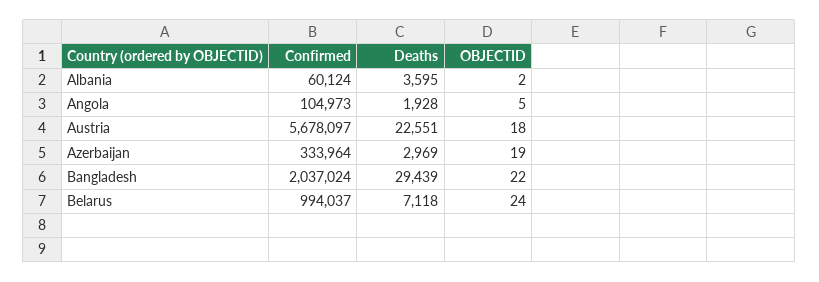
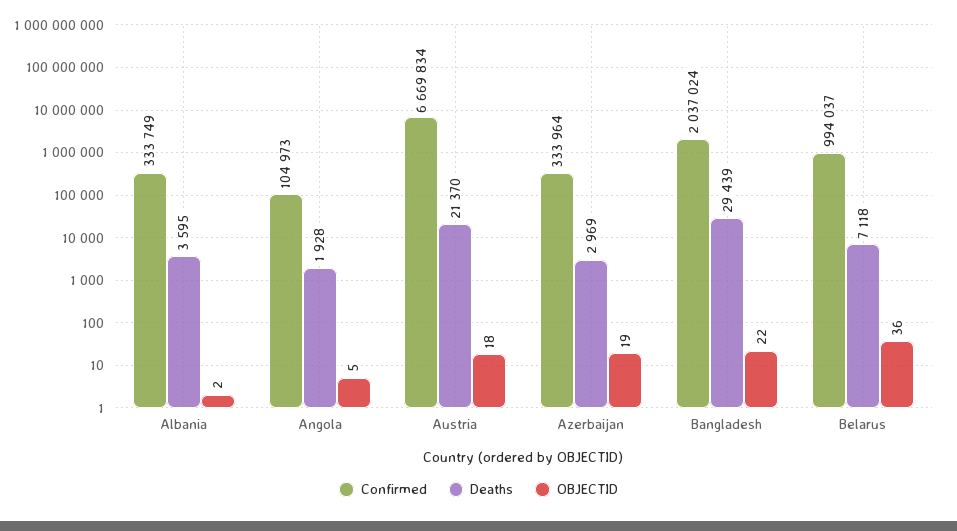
  {
    "Confirmed": {
-     "Albania": 60124,
+     "Albania": 333749,
      "Angola": 104973,
-     "Austria": 5678097,
+     "Austria": 6669834,
      "Azerbaijan": 333964,
      "Bangladesh": 2037024,
      "Belarus": 994037
    },
    "Deaths": {
      "Albania": 3595,
      "Angola": 1928,
-     "Austria": 22551,
+     "Austria": 21370,
      "Azerbaijan": 2969,
      "Bangladesh": 29439,
      "Belarus": 7118
    },
    "OBJECTID": {
      "Albania": 2,
      "Angola": 5,
      "Austria": 18,
      "Azerbaijan": 19,
      "Bangladesh": 22,
-     "Belarus": 24
+     "Belarus": 36
    }
  }

